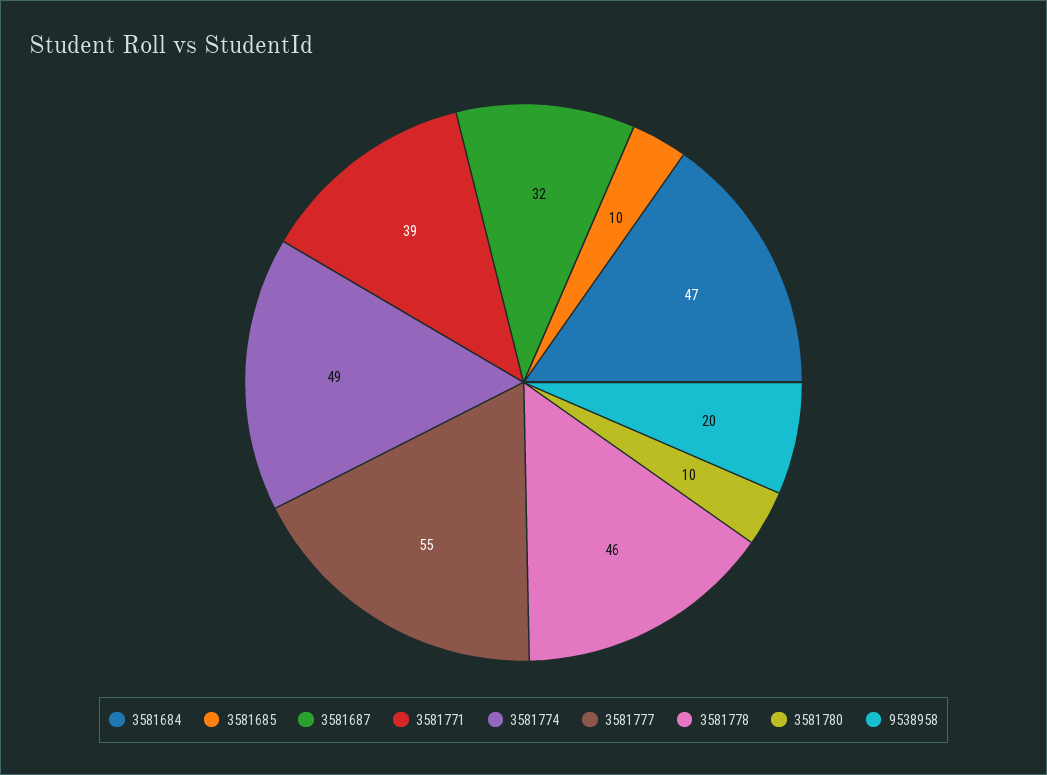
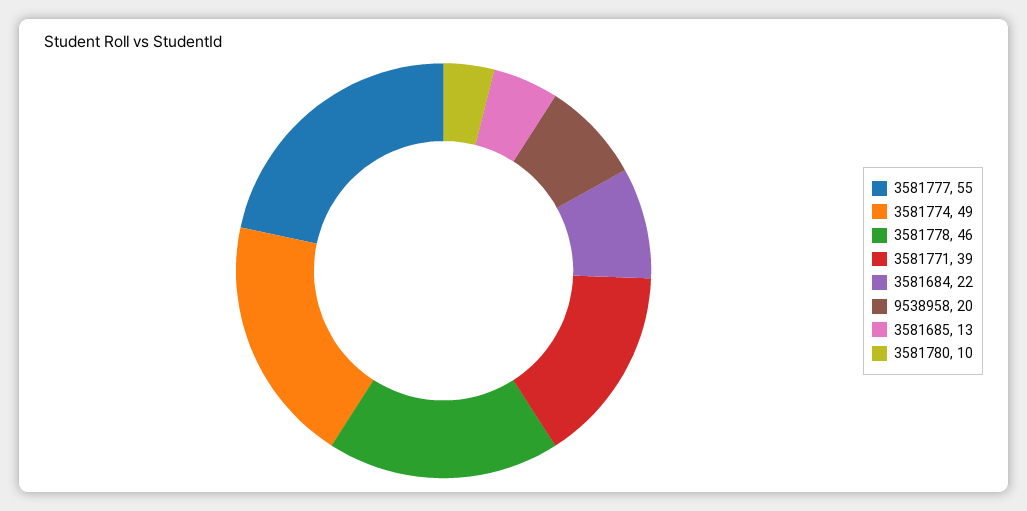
  {
-   "3581684": 47,
+   "3581684": 22,
-   "3581685": 10,
+   "3581685": 13,
-   "3581687": 32,
    "3581771": 39,
    "3581774": 49,
    "3581777": 55,
    "3581778": 46,
    "3581780": 10,
    "9538958": 20
  }

